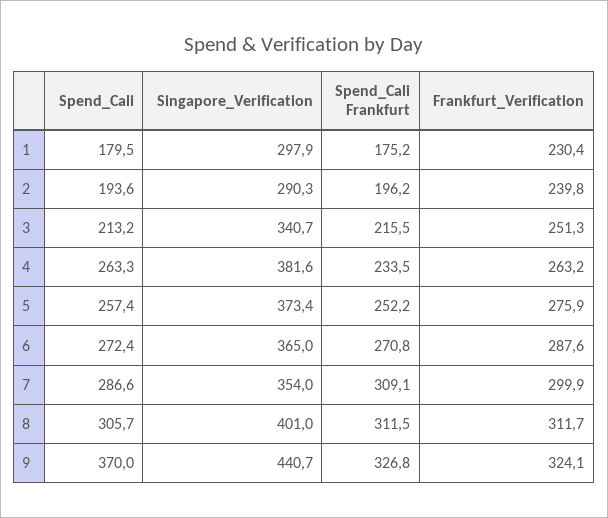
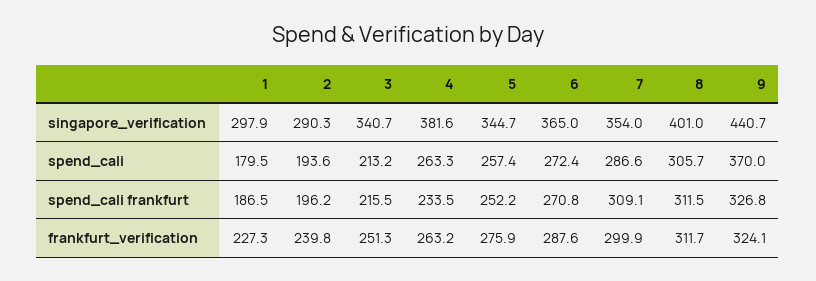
  {
    "Spend_Cali": {
      "1": 179.5,
      "2": 193.6,
      "3": 213.2,
      "4": 263.3,
      "5": 257.4,
      "6": 272.4,
      "7": 286.6,
      "8": 305.7,
      "9": 370
    },
    "Singapore_Verification": {
      "1": 297.9,
      "2": 290.3,
      "3": 340.7,
      "4": 381.6,
-     "5": 373.4,
+     "5": 344.7,
      "6": 365,
      "7": 354,
      "8": 401,
      "9": 440.7
    },
    "Spend_Cali Frankfurt": {
-     "1": 175.2,
+     "1": 186.5,
      "2": 196.2,
      "3": 215.5,
      "4": 233.5,
      "5": 252.2,
      "6": 270.8,
      "7": 309.1,
      "8": 311.5,
      "9": 326.8
    },
    "Frankfurt_Verification": {
-     "1": 230.4,
+     "1": 227.3,
      "2": 239.8,
      "3": 251.3,
      "4": 263.2,
      "5": 275.9,
      "6": 287.6,
      "7": 299.9,
      "8": 311.7,
      "9": 324.1
    }
  }

